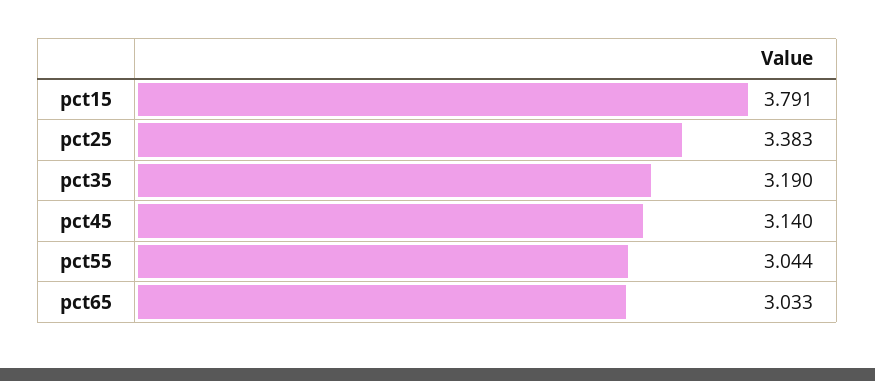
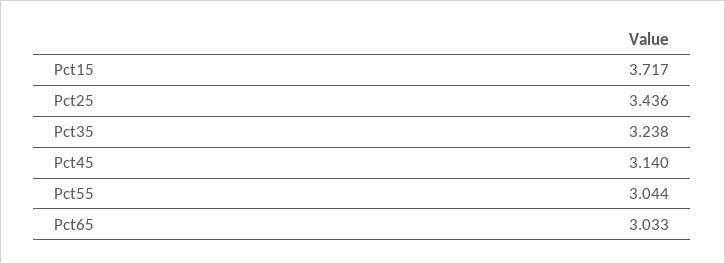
  {
-   "pct15": 3.791,
+   "pct15": 3.717,
-   "pct25": 3.383,
+   "pct25": 3.436,
-   "pct35": 3.19,
+   "pct35": 3.238,
    "pct45": 3.14,
    "pct55": 3.044,
    "pct65": 3.033
  }

